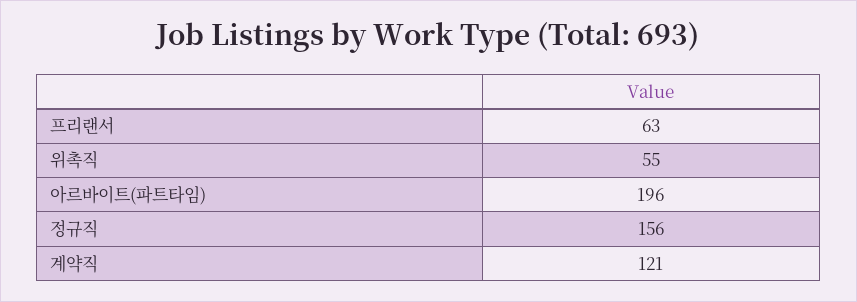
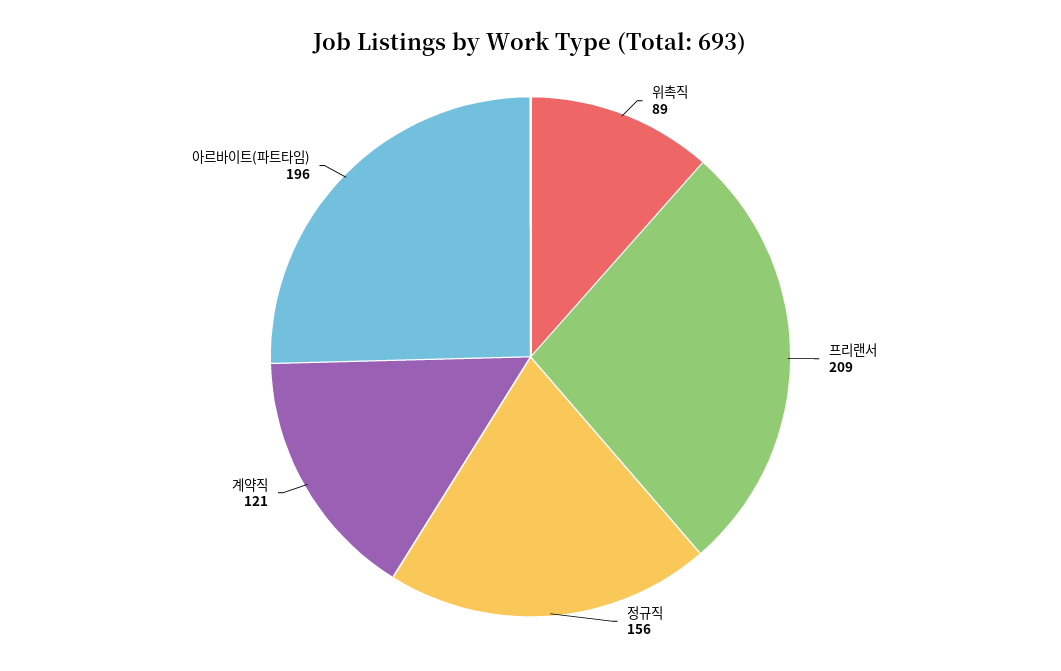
  {
-   "프리랜서": 63,
+   "프리랜서": 209,
-   "위촉직": 55,
+   "위촉직": 89,
    "아르바이트(파트타임)": 196,
    "정규직": 156,
    "계약직": 121
  }

